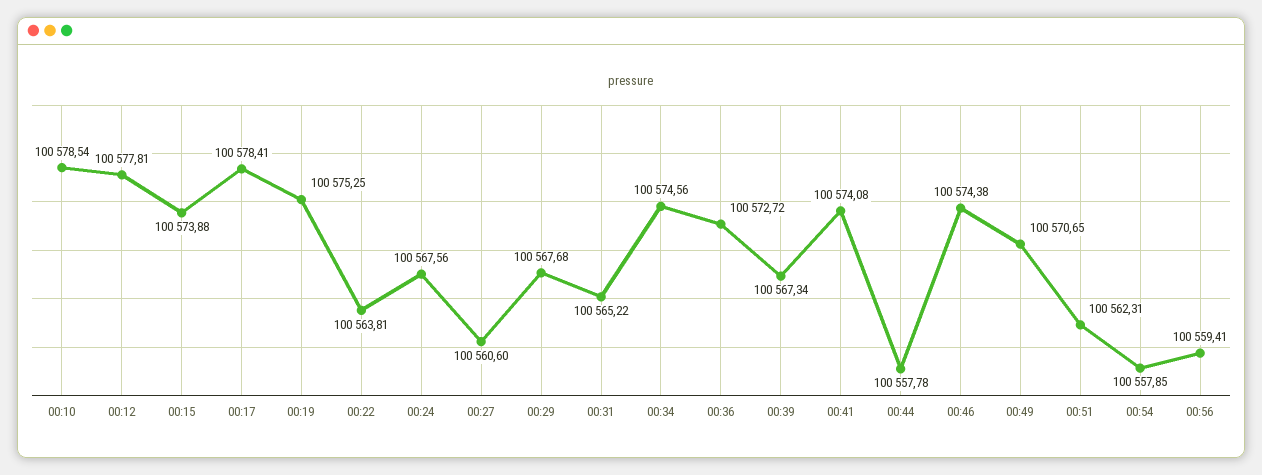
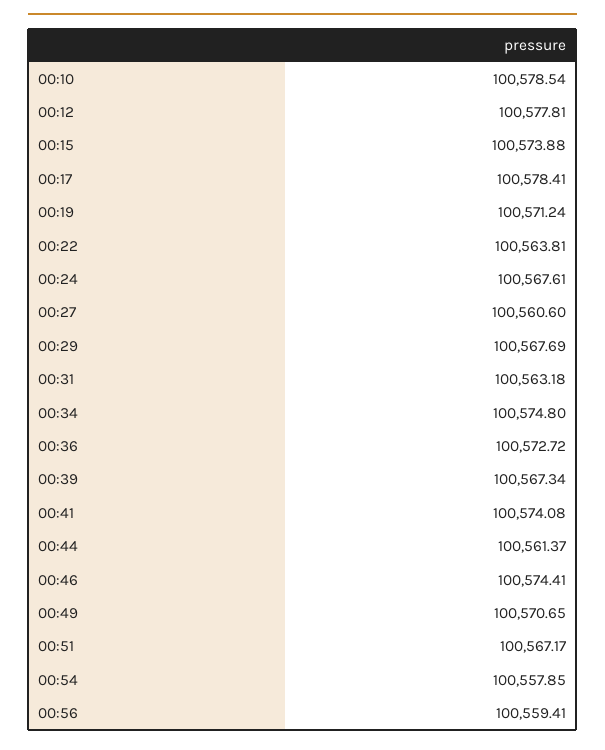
  {
    "00:10": 100578.54,
    "00:12": 100577.81,
    "00:15": 100573.88,
    "00:17": 100578.41,
-   "00:19": 100575.25,
+   "00:19": 100571.24,
    "00:22": 100563.81,
-   "00:24": 100567.56,
+   "00:24": 100567.61,
    "00:27": 100560.6,
-   "00:29": 100567.68,
+   "00:29": 100567.69,
-   "00:31": 100565.22,
+   "00:31": 100563.18,
-   "00:34": 100574.56,
+   "00:34": 100574.8,
    "00:36": 100572.72,
    "00:39": 100567.34,
    "00:41": 100574.08,
-   "00:44": 100557.78,
+   "00:44": 100561.37,
-   "00:46": 100574.38,
+   "00:46": 100574.41,
    "00:49": 100570.65,
-   "00:51": 100562.31,
+   "00:51": 100567.17,
    "00:54": 100557.85,
    "00:56": 100559.41
  }

